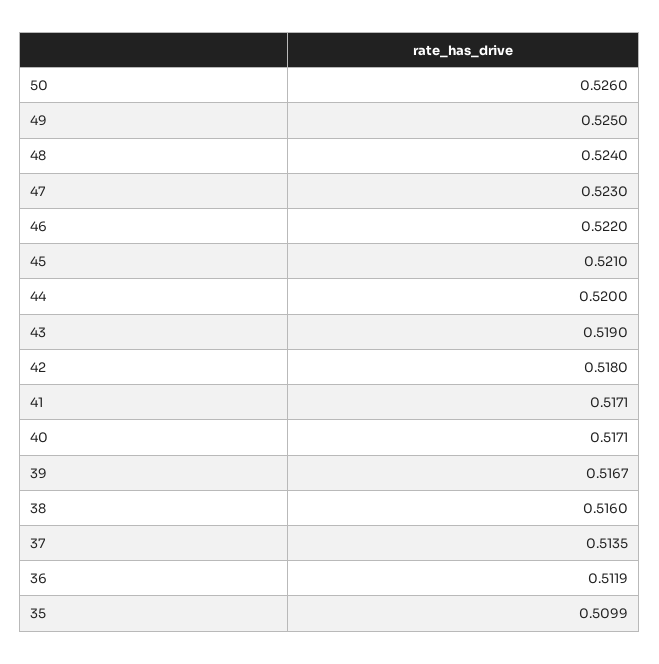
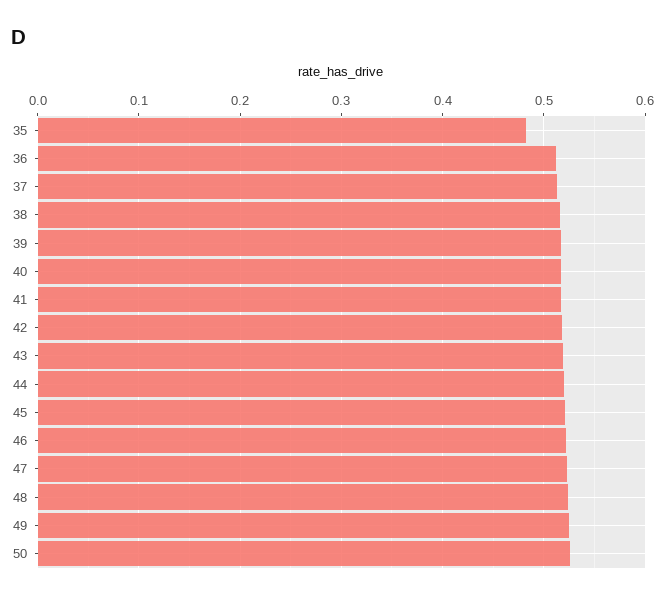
  {
    "50": 0.526,
    "49": 0.525,
    "48": 0.524,
    "47": 0.523,
    "46": 0.522,
    "45": 0.521,
    "44": 0.52,
    "43": 0.519,
    "42": 0.518,
    "41": 0.5171,
    "40": 0.5171,
    "39": 0.5167,
    "38": 0.516,
    "37": 0.5135,
    "36": 0.5119,
-   "35": 0.5099
+   "35": 0.48
  }

